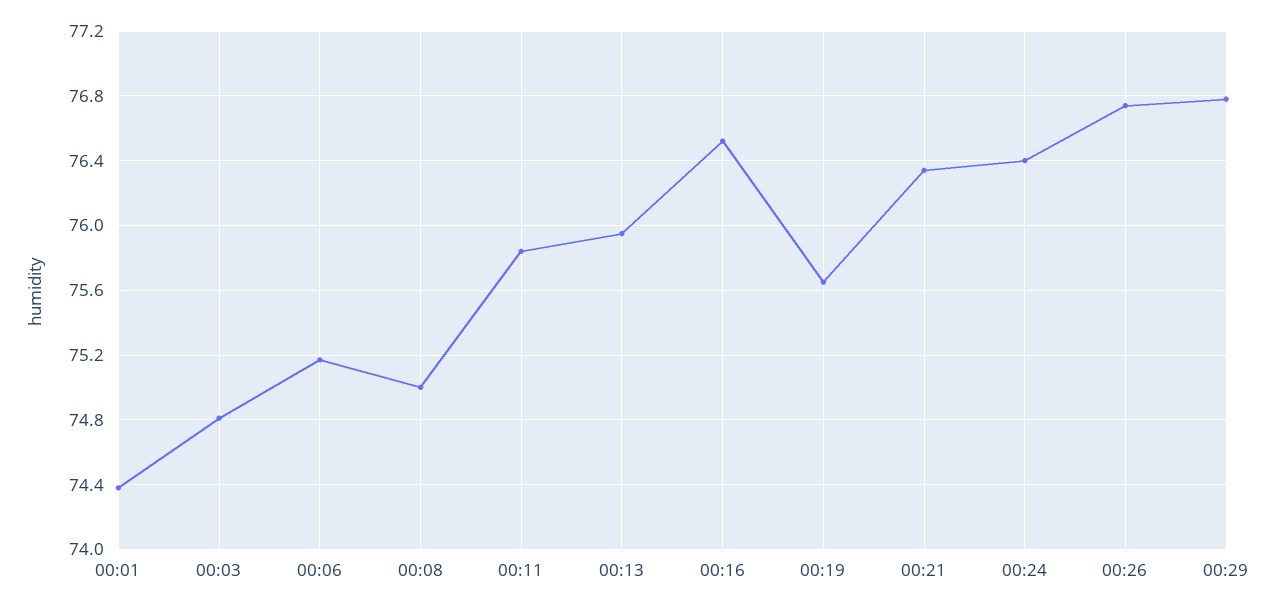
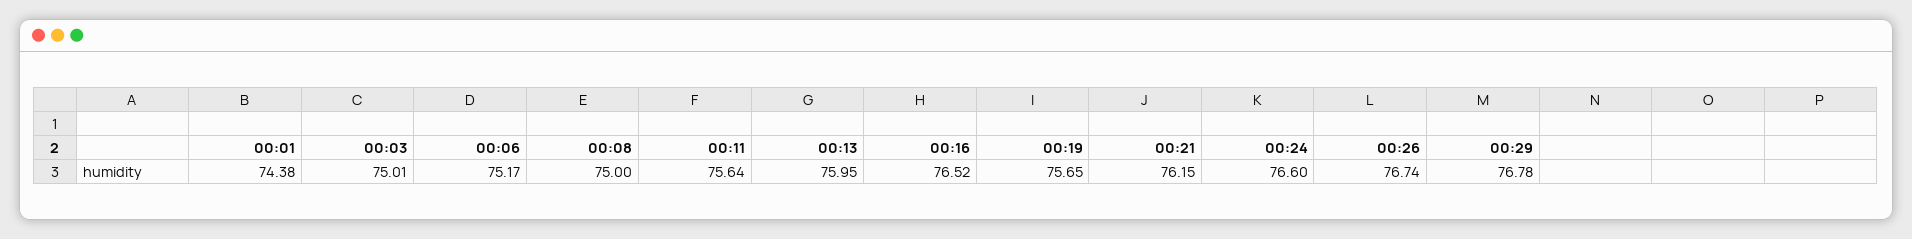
  {
    "00:01": 74.38,
-   "00:03": 74.8,
+   "00:03": 75.01,
    "00:06": 75.17,
    "00:08": 75,
-   "00:11": 75.85,
+   "00:11": 75.64,
    "00:13": 75.95,
    "00:16": 76.52,
    "00:19": 75.65,
-   "00:21": 76.35,
+   "00:21": 76.15,
-   "00:24": 76.4,
+   "00:24": 76.6,
    "00:26": 76.74,
    "00:29": 76.78
  }

